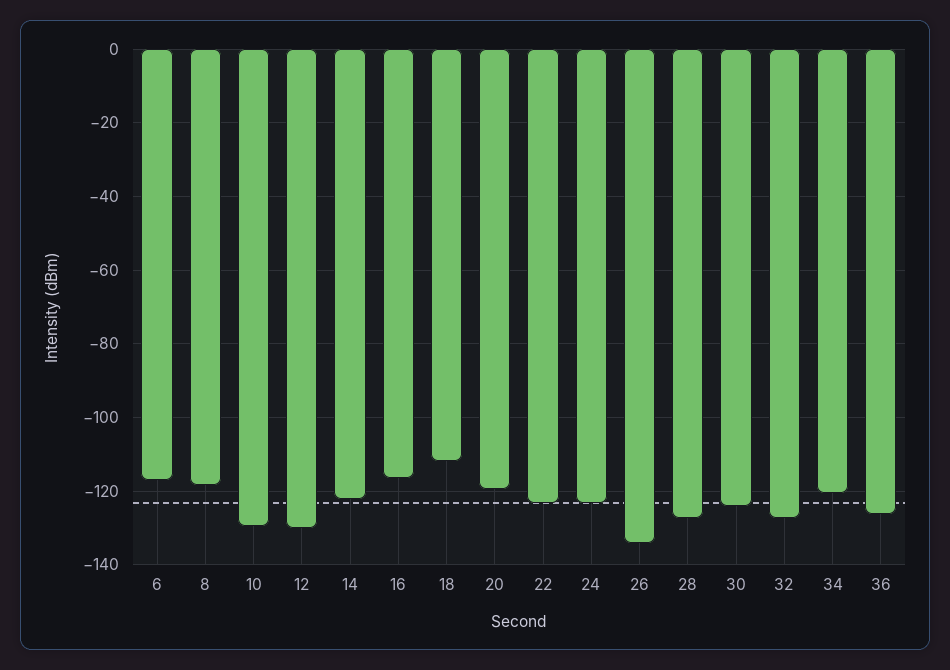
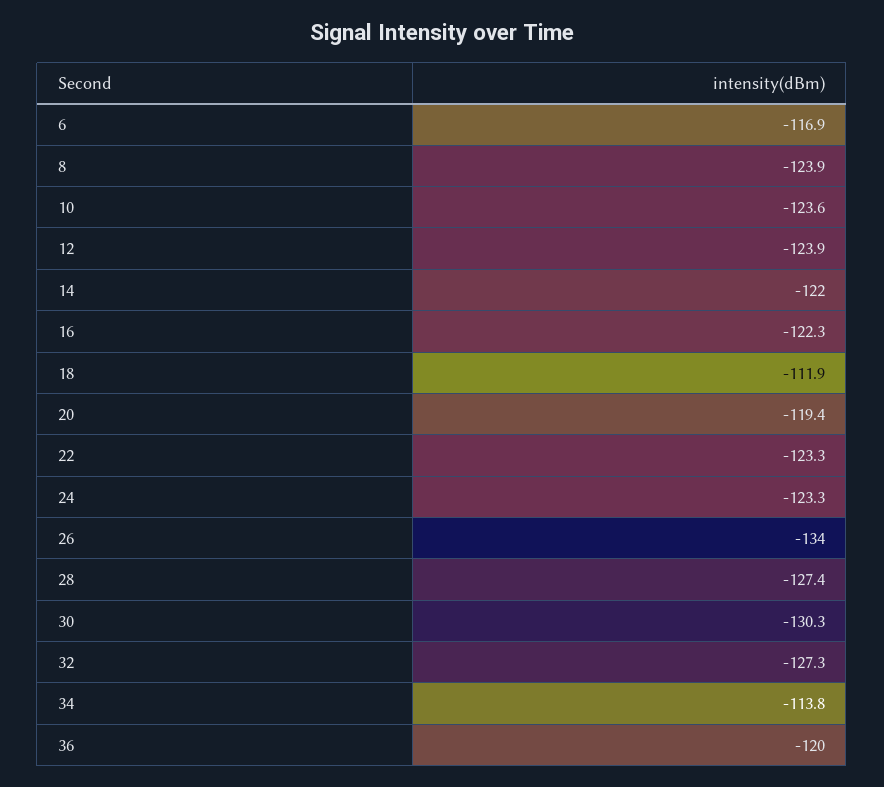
  {
    "6": -116.9,
-   "8": -118,
+   "8": -123.9,
-   "10": -130,
+   "10": -123.6,
-   "12": -130,
+   "12": -123.9,
    "14": -122,
-   "16": -116,
+   "16": -122.3,
    "18": -111.9,
    "20": -119.4,
    "22": -123.3,
    "24": -123.3,
    "26": -134,
    "28": -127.4,
-   "30": -124,
+   "30": -130.3,
    "32": -127.3,
-   "34": -120,
+   "34": -113.8,
-   "36": -126
+   "36": -120
  }

